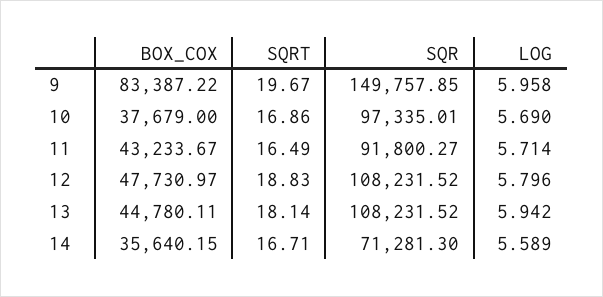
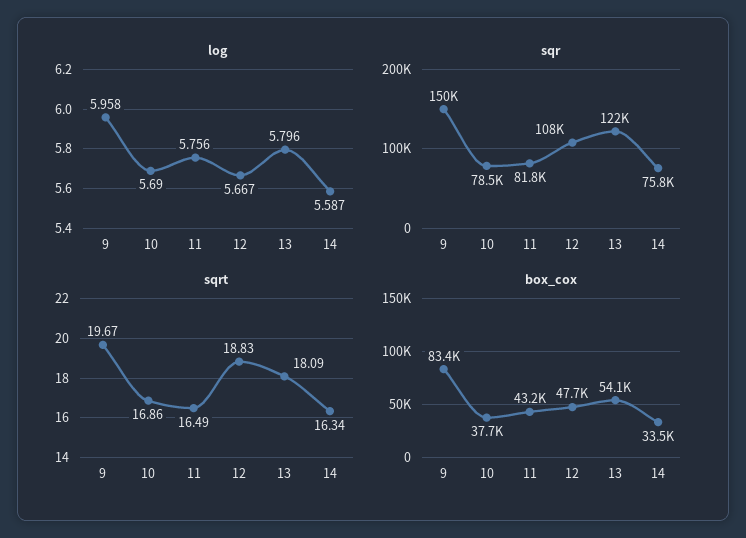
  {
    "BOX_COX": {
      "9": 83387.22,
      "10": 37679,
      "11": 43233.67,
      "12": 47730.97,
-     "13": 44780.11,
+     "13": 54100,
-     "14": 35640.15
+     "14": 33500
    },
    "SQRT": {
      "9": 19.67,
      "10": 16.86,
      "11": 16.49,
      "12": 18.83,
-     "13": 18.14,
+     "13": 18.09,
-     "14": 16.71
+     "14": 16.34
    },
    "SQR": {
      "9": 149757.85,
-     "10": 97335.01,
+     "10": 78500,
-     "11": 91800.27,
+     "11": 81800,
      "12": 108231.52,
-     "13": 108231.52,
+     "13": 122000,
-     "14": 71281.3
+     "14": 75800
    },
    "LOG": {
      "9": 5.958,
      "10": 5.69,
-     "11": 5.714,
+     "11": 5.756,
-     "12": 5.796,
+     "12": 5.667,
-     "13": 5.942,
+     "13": 5.796,
-     "14": 5.589
+     "14": 5.587
    }
  }

